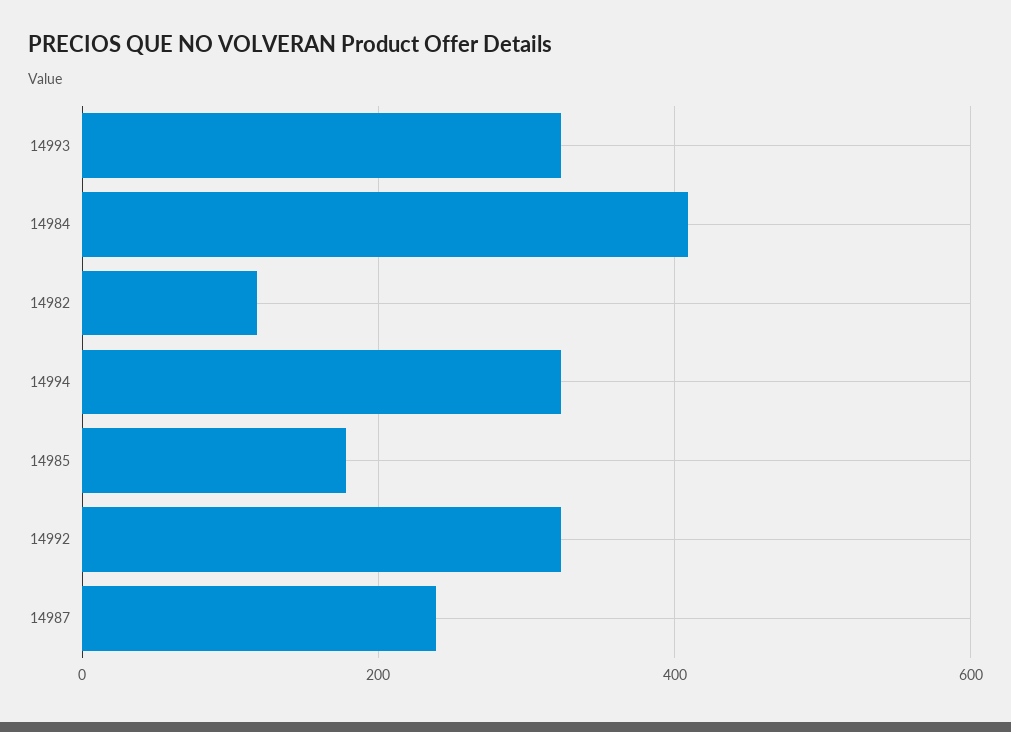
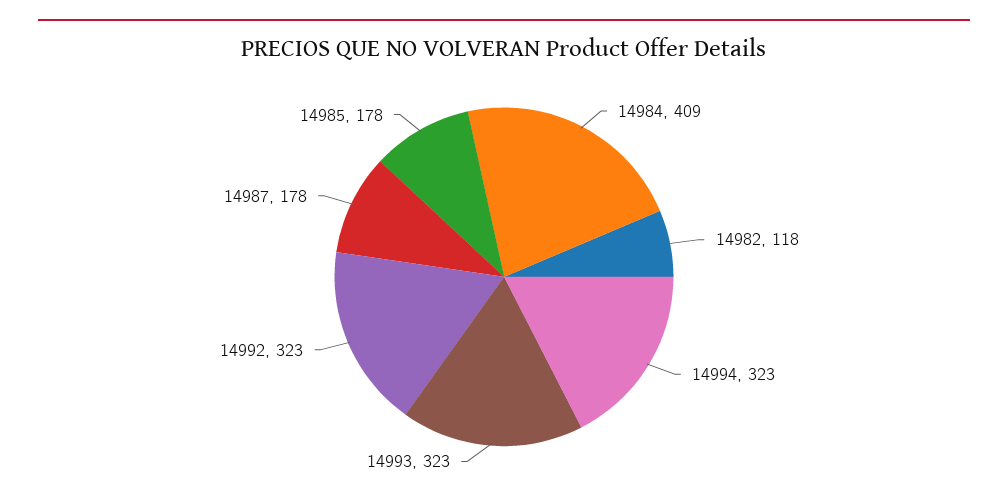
  {
    "14993": 323,
    "14984": 409,
    "14982": 118,
    "14994": 323,
    "14985": 178,
    "14992": 323,
-   "14987": 240
+   "14987": 178
  }

